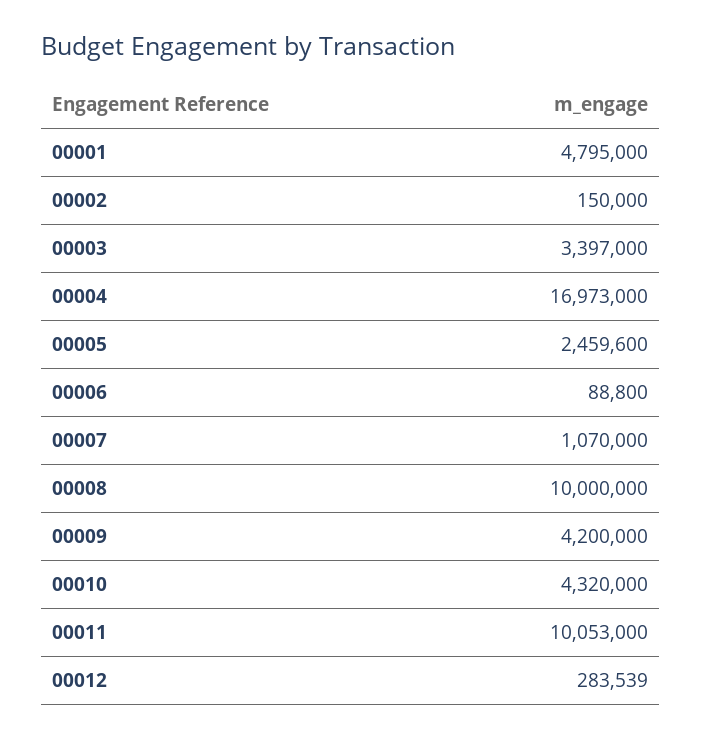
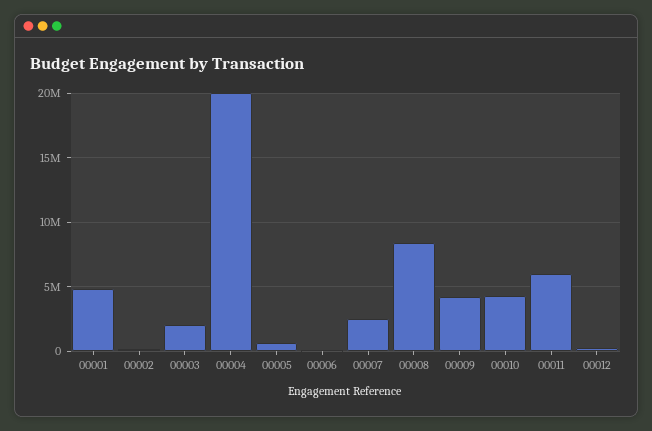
  {
    "00001": 4795000,
    "00002": 150000,
-   "00003": 3397000,
+   "00003": 2000000,
-   "00004": 16973000,
+   "00004": 20000000,
-   "00005": 2459600,
+   "00005": 500000,
    "00006": 88800,
-   "00007": 1070000,
+   "00007": 2500000,
-   "00008": 10000000,
+   "00008": 8500000,
    "00009": 4200000,
    "00010": 4320000,
-   "00011": 10053000,
+   "00011": 6000000,
    "00012": 283539
  }

